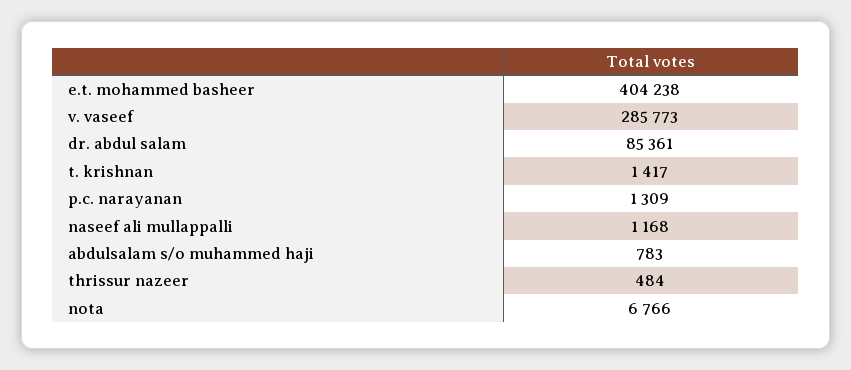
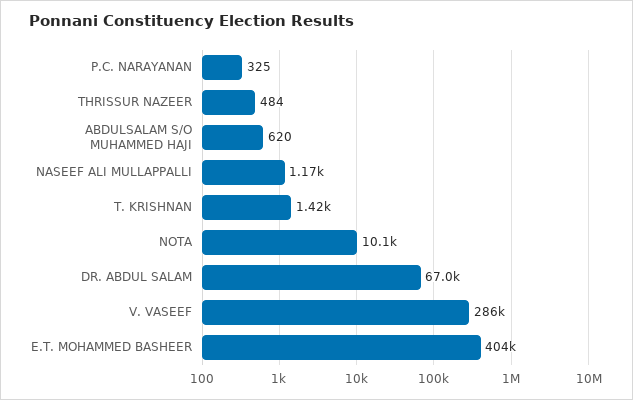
  {
    "e.t. mohammed basheer": 404238,
    "v. vaseef": 285773,
-   "dr. abdul salam": 85361,
+   "dr. abdul salam": 67000,
    "t. krishnan": 1417,
-   "p.c. narayanan": 1309,
+   "p.c. narayanan": 325,
    "naseef ali mullappalli": 1168,
-   "abdulsalam s/o muhammed haji": 783,
+   "abdulsalam s/o muhammed haji": 620,
    "thrissur nazeer": 484,
-   "nota": 6766
+   "nota": 10100
  }

